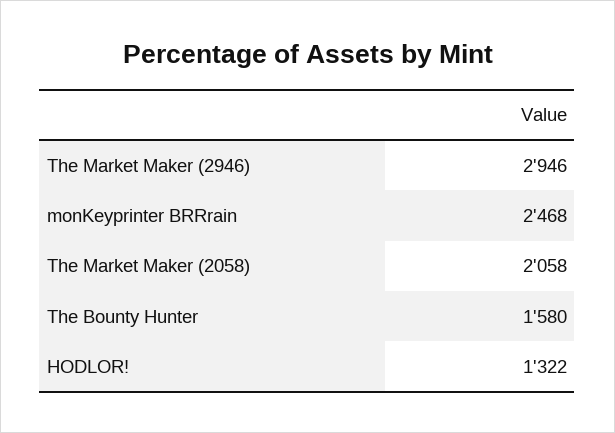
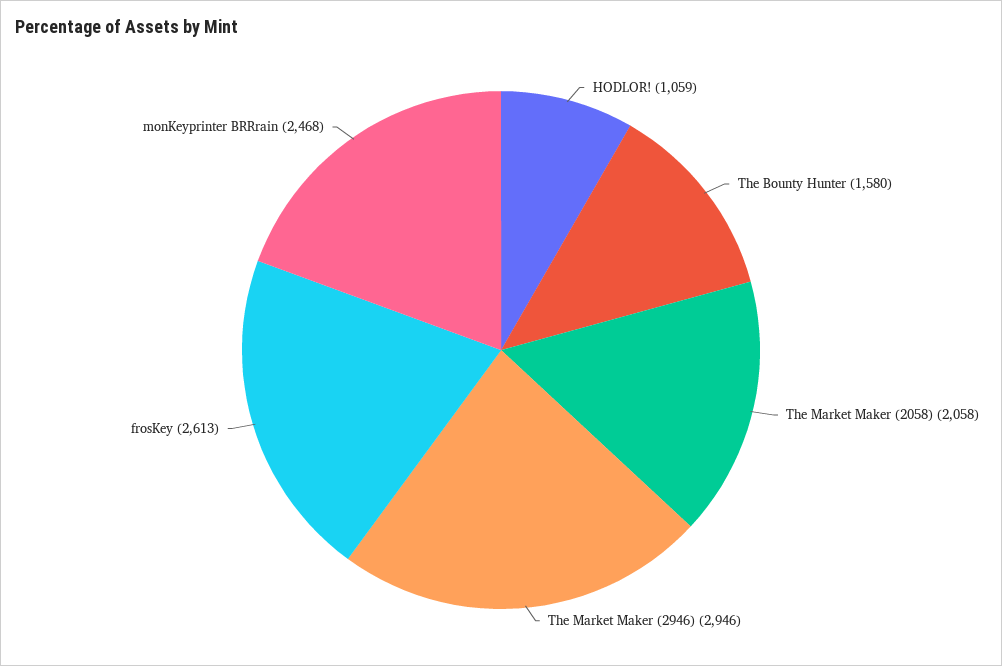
  {
    "The Market Maker (2946)": 2946,
    "monKeyprinter BRRrain": 2468,
    "The Market Maker (2058)": 2058,
    "The Bounty Hunter": 1580,
-   "HODLOR!": 1322
+   "HODLOR!": 1059,
+   "frosKey": 2613
  }

